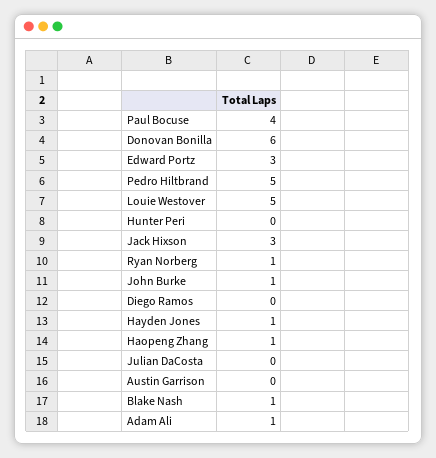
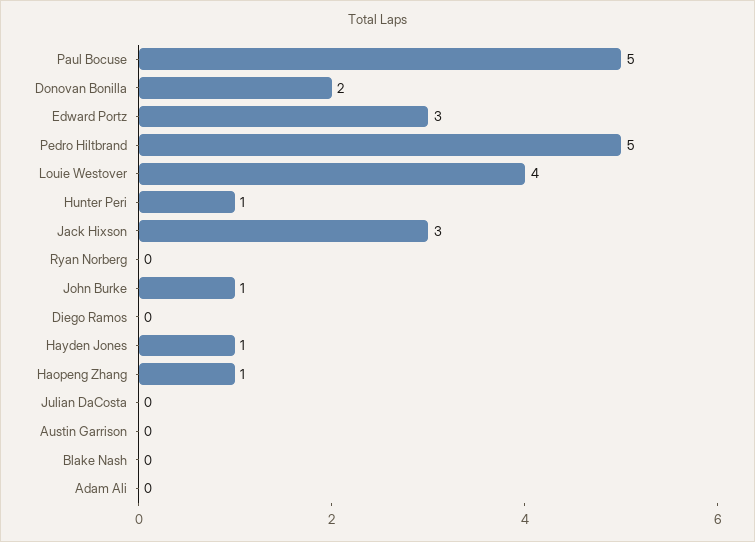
  {
-   "Paul Bocuse": 4,
+   "Paul Bocuse": 5,
-   "Donovan Bonilla": 6,
+   "Donovan Bonilla": 2,
    "Edward Portz": 3,
    "Pedro Hiltbrand": 5,
-   "Louie Westover": 5,
+   "Louie Westover": 4,
-   "Hunter Peri": 0,
+   "Hunter Peri": 1,
    "Jack Hixson": 3,
-   "Ryan Norberg": 1,
+   "Ryan Norberg": 0,
    "John Burke": 1,
    "Diego Ramos": 0,
    "Hayden Jones": 1,
    "Haopeng Zhang": 1,
    "Julian DaCosta": 0,
    "Austin Garrison": 0,
-   "Blake Nash": 1,
+   "Blake Nash": 0,
-   "Adam Ali": 1
+   "Adam Ali": 0
  }

